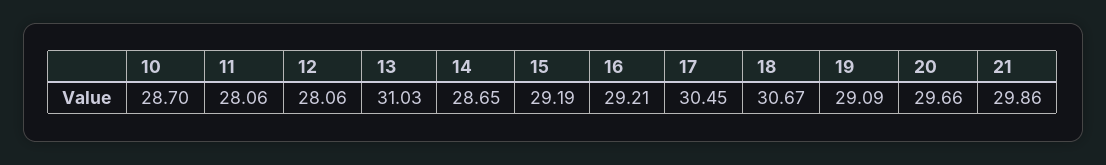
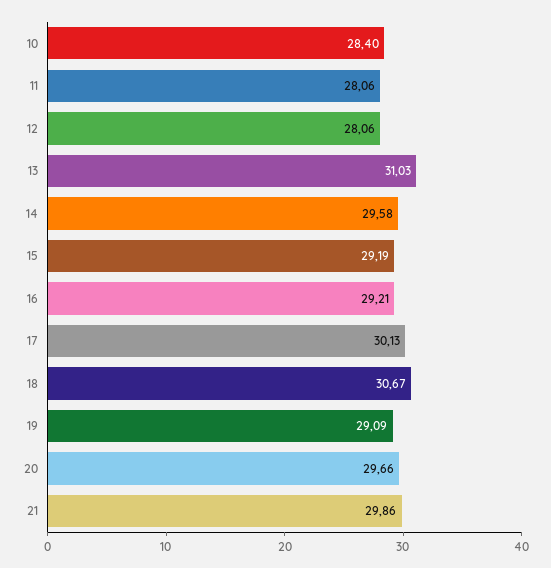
  {
-   "10": 28.7,
+   "10": 28.4,
    "11": 28.06,
    "12": 28.06,
    "13": 31.03,
-   "14": 28.65,
+   "14": 29.58,
    "15": 29.19,
    "16": 29.21,
-   "17": 30.45,
+   "17": 30.13,
    "18": 30.67,
    "19": 29.09,
    "20": 29.66,
    "21": 29.86
  }

